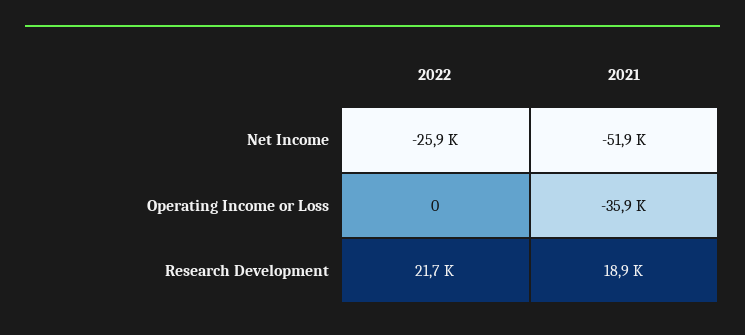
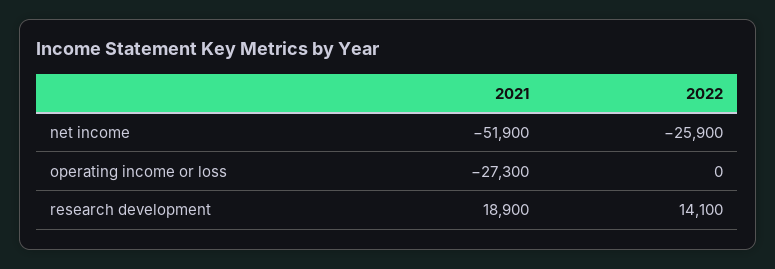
  {
    "2022": {
      "Net Income": -25900,
      "Operating Income or Loss": 0,
-     "Research Development": 21700
+     "Research Development": 14100
    },
    "2021": {
      "Net Income": -51900,
-     "Operating Income or Loss": -35900,
+     "Operating Income or Loss": -27300,
      "Research Development": 18900
    }
  }

